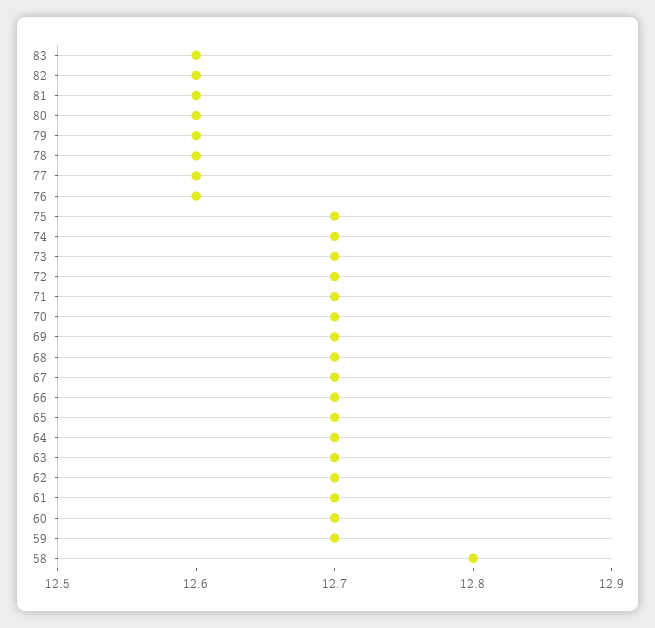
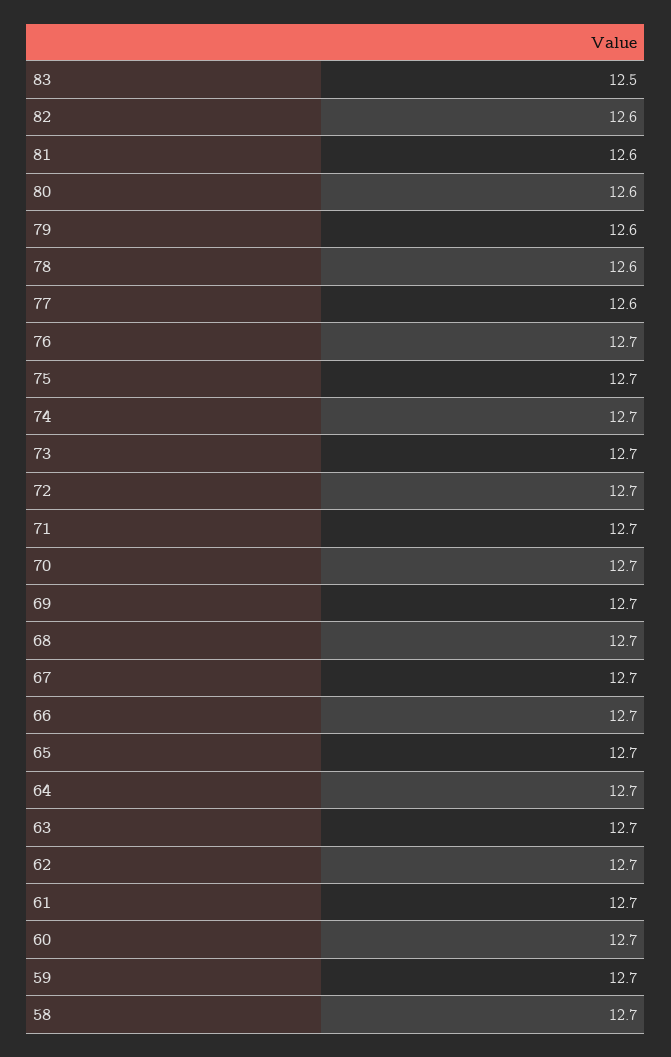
  {
-   "83": 12.6,
+   "83": 12.5,
    "82": 12.6,
    "81": 12.6,
    "80": 12.6,
    "79": 12.6,
    "78": 12.6,
    "77": 12.6,
-   "76": 12.6,
+   "76": 12.7,
    "75": 12.7,
    "74": 12.7,
    "73": 12.7,
    "72": 12.7,
    "71": 12.7,
    "70": 12.7,
    "69": 12.7,
    "68": 12.7,
    "67": 12.7,
    "66": 12.7,
    "65": 12.7,
    "64": 12.7,
    "63": 12.7,
    "62": 12.7,
    "61": 12.7,
    "60": 12.7,
    "59": 12.7,
-   "58": 12.8
+   "58": 12.7
  }

